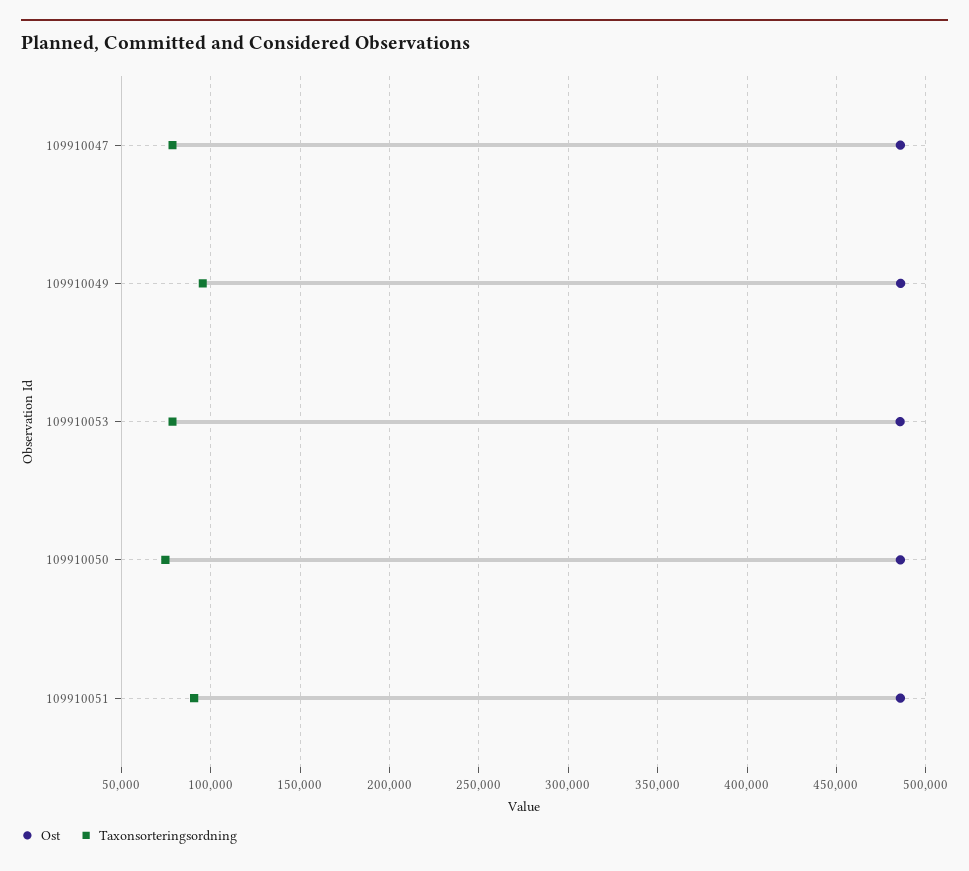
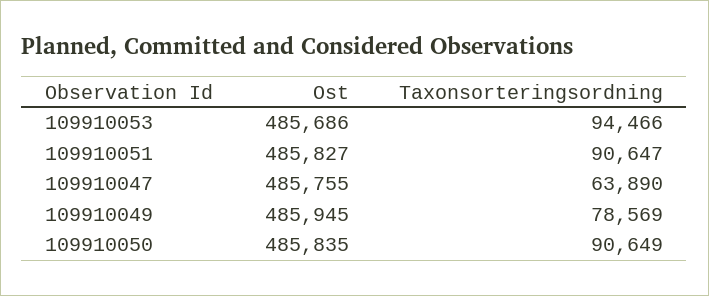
  {
    "Ost": {
      "109910047": 485755,
      "109910049": 485945,
      "109910053": 485686,
      "109910050": 485835,
      "109910051": 485827
    },
    "Taxonsorteringsordning": {
-     "109910047": 80000,
+     "109910047": 63890,
-     "109910049": 95000,
+     "109910049": 78569,
-     "109910053": 80000,
+     "109910053": 94466,
-     "109910050": 75000,
+     "109910050": 90649,
      "109910051": 90647
    }
  }

